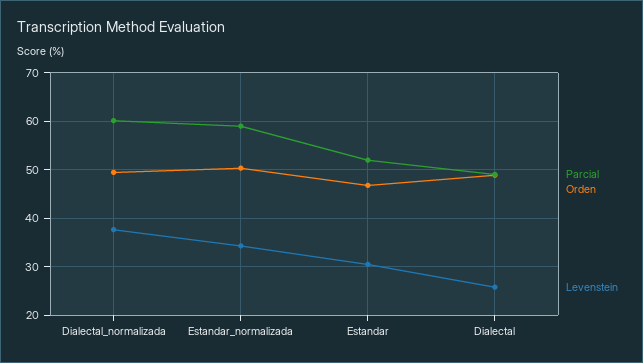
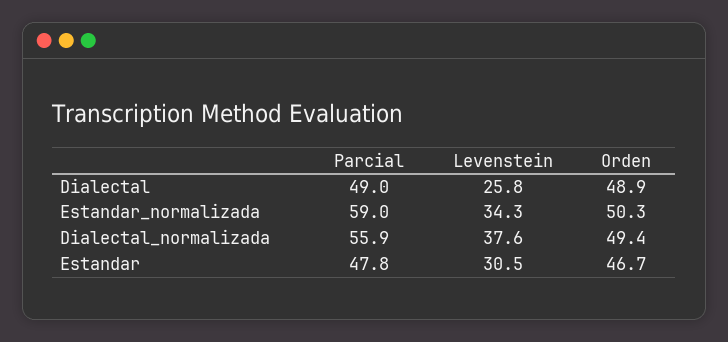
  {
    "Parcial": {
-     "Dialectal_normalizada": 60,
+     "Dialectal_normalizada": 55.9,
      "Estandar_normalizada": 59,
-     "Estandar": 52,
+     "Estandar": 47.8,
      "Dialectal": 49
    },
    "Orden": {
      "Dialectal_normalizada": 49.4,
      "Estandar_normalizada": 50.3,
      "Estandar": 46.7,
      "Dialectal": 48.9
    },
    "Levenstein": {
      "Dialectal_normalizada": 37.6,
      "Estandar_normalizada": 34.3,
      "Estandar": 30.5,
      "Dialectal": 25.8
    }
  }

